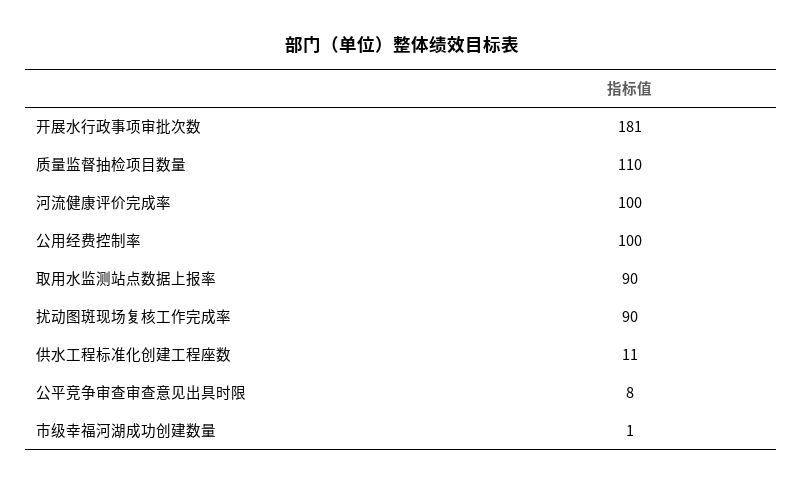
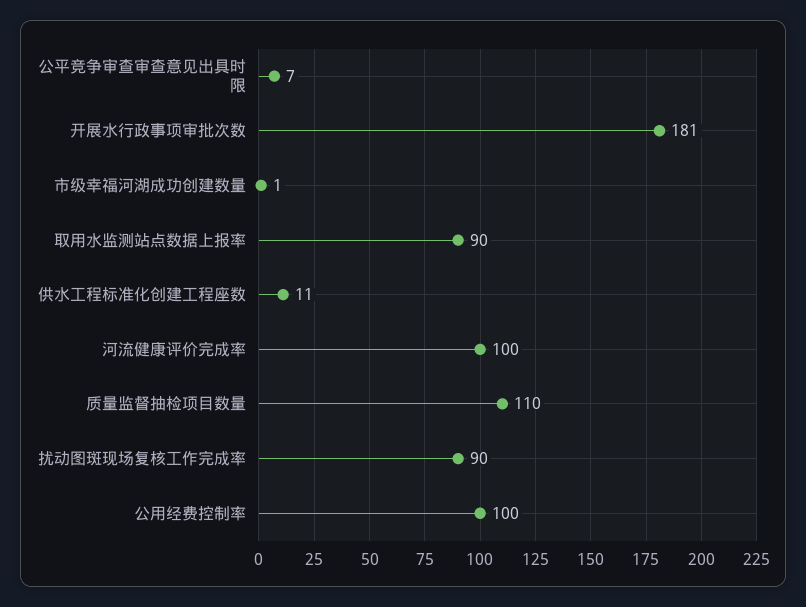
  {
    "开展水行政事项审批次数": 181,
    "质量监督抽检项目数量": 110,
    "河流健康评价完成率": 100,
    "公用经费控制率": 100,
    "取用水监测站点数据上报率": 90,
    "扰动图斑现场复核工作完成率": 90,
    "供水工程标准化创建工程座数": 11,
-   "公平竞争审查审查意见出具时限": 8,
+   "公平竞争审查审查意见出具时限": 7,
    "市级幸福河湖成功创建数量": 1
  }

